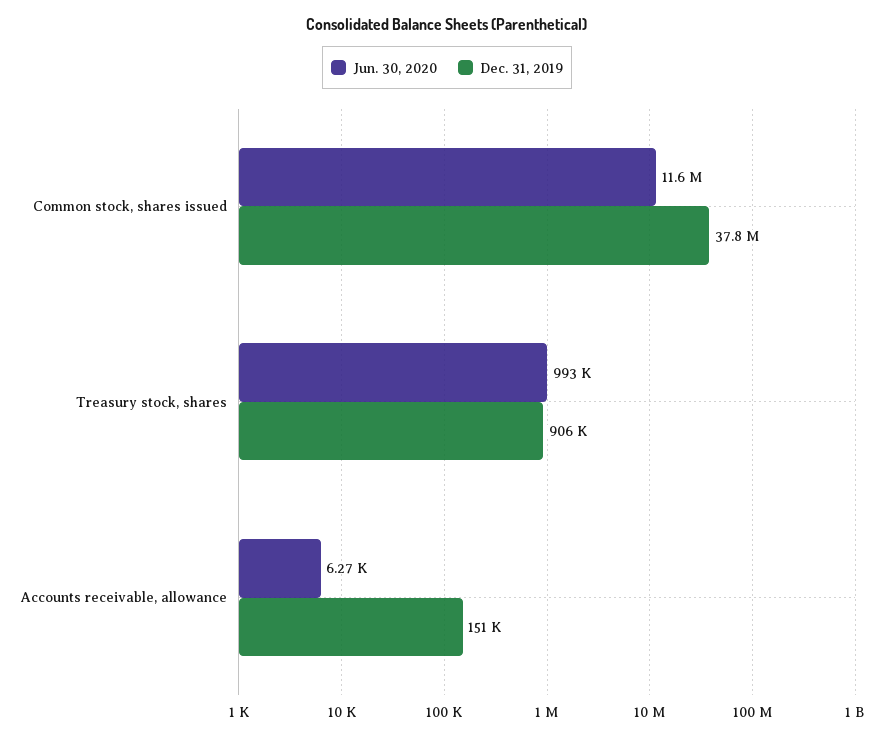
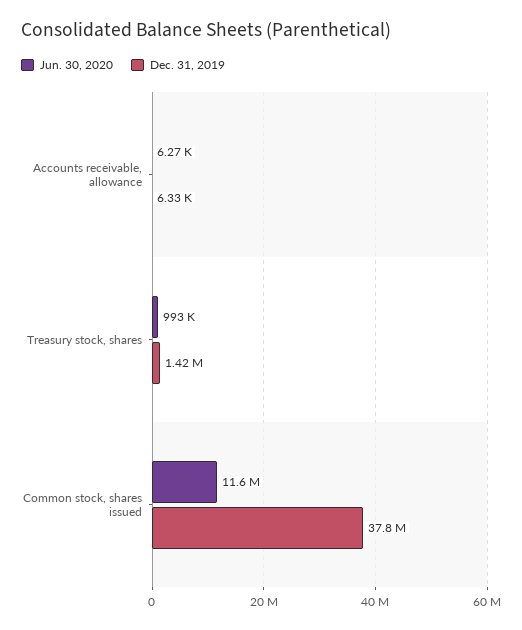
  {
    "Jun. 30, 2020": {
      "Common stock, shares issued": 11600000,
      "Treasury stock, shares": 993000,
      "Accounts receivable, allowance": 6270
    },
    "Dec. 31, 2019": {
      "Common stock, shares issued": 37800000,
-     "Treasury stock, shares": 906000,
+     "Treasury stock, shares": 1420000,
-     "Accounts receivable, allowance": 151000
+     "Accounts receivable, allowance": 6330
    }
  }

